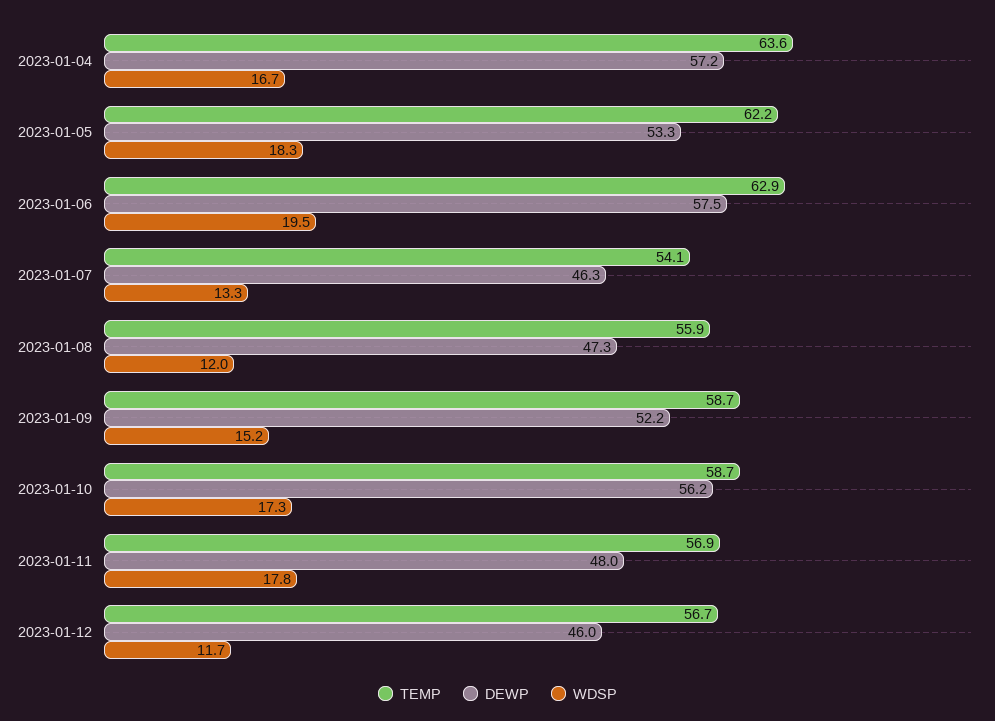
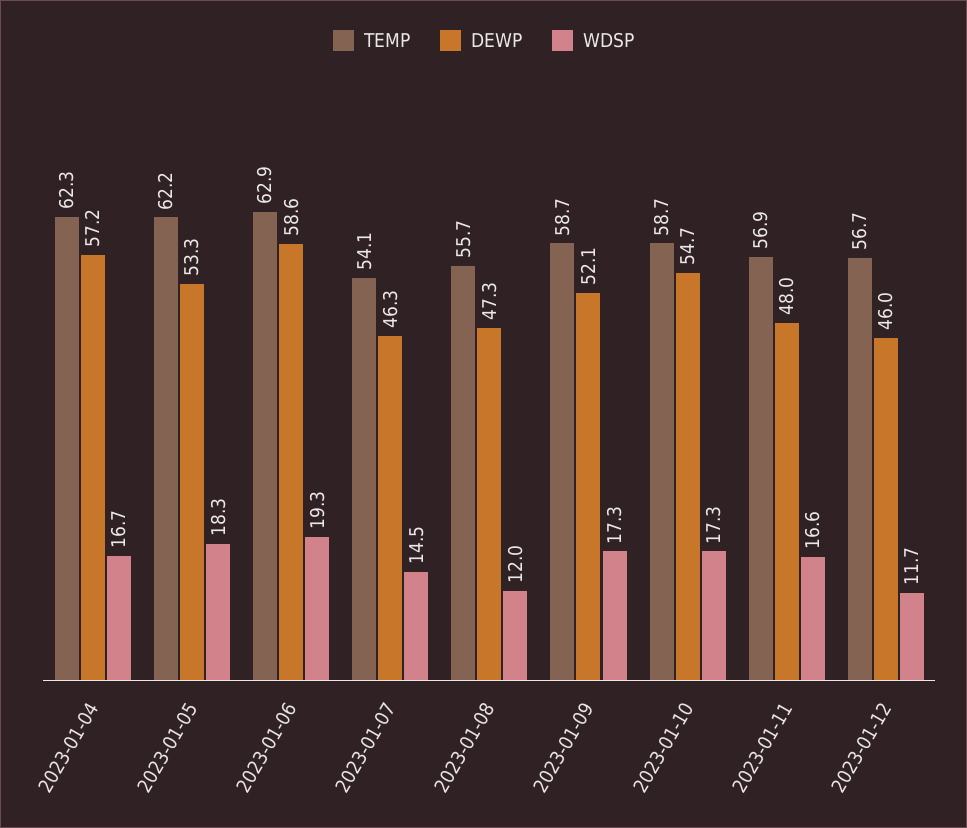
  {
    "TEMP": {
-     "2023-01-04": 63.6,
+     "2023-01-04": 62.3,
      "2023-01-05": 62.2,
      "2023-01-06": 62.9,
      "2023-01-07": 54.1,
-     "2023-01-08": 55.9,
+     "2023-01-08": 55.7,
      "2023-01-09": 58.7,
      "2023-01-10": 58.7,
      "2023-01-11": 56.9,
      "2023-01-12": 56.7
    },
    "DEWP": {
      "2023-01-04": 57.2,
      "2023-01-05": 53.3,
-     "2023-01-06": 57.5,
+     "2023-01-06": 58.6,
      "2023-01-07": 46.3,
      "2023-01-08": 47.3,
-     "2023-01-09": 52.2,
+     "2023-01-09": 52.1,
-     "2023-01-10": 56.2,
+     "2023-01-10": 54.7,
      "2023-01-11": 48,
      "2023-01-12": 46
    },
    "WDSP": {
      "2023-01-04": 16.7,
      "2023-01-05": 18.3,
-     "2023-01-06": 19.5,
+     "2023-01-06": 19.3,
-     "2023-01-07": 13.3,
+     "2023-01-07": 14.5,
      "2023-01-08": 12,
-     "2023-01-09": 15.2,
+     "2023-01-09": 17.3,
      "2023-01-10": 17.3,
-     "2023-01-11": 17.8,
+     "2023-01-11": 16.6,
      "2023-01-12": 11.7
    }
  }

